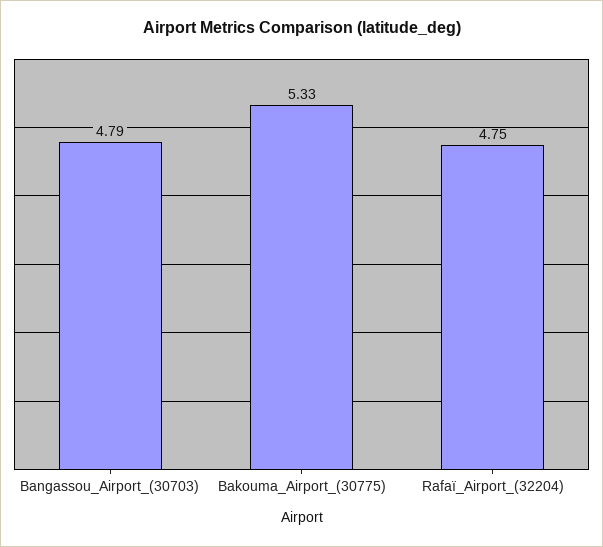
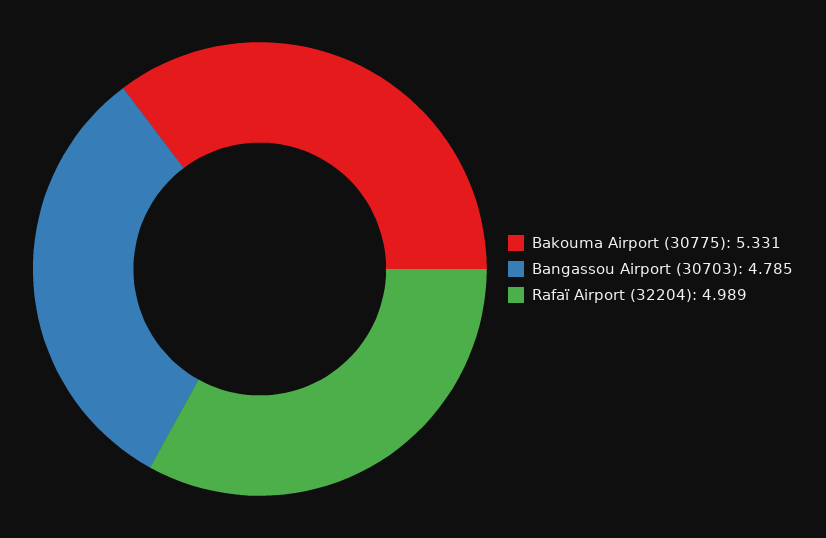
  {
    "Bangassou_Airport_(30703)": 4.785,
    "Bakouma_Airport_(30775)": 5.331,
-   "Rafaï_Airport_(32204)": 4.75
+   "Rafaï_Airport_(32204)": 4.989
  }

